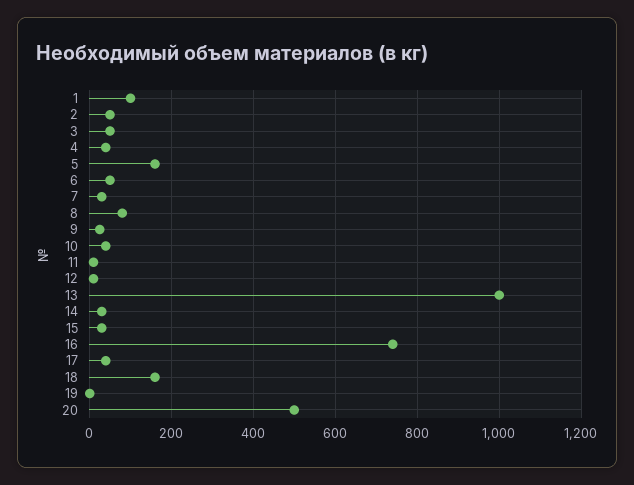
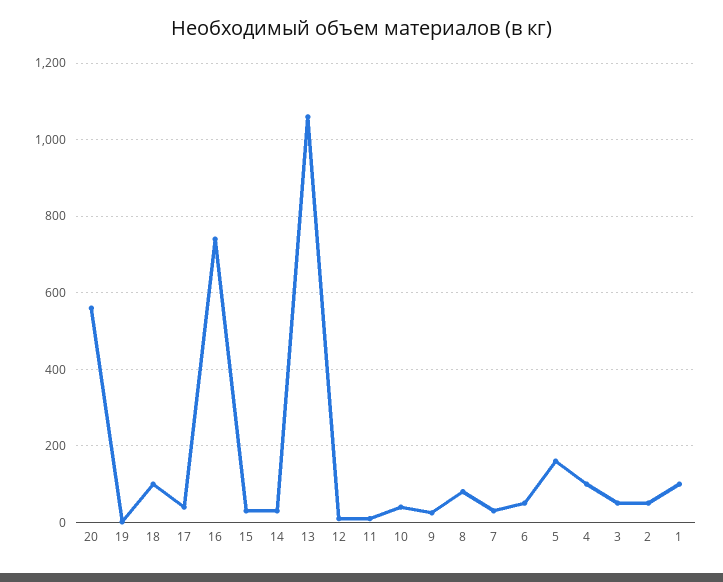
  {
    "1": 100,
    "2": 60,
    "3": 60,
-   "4": 40,
+   "4": 100,
    "5": 160,
    "6": 60,
    "7": 40,
    "8": 80,
    "9": 20,
    "10": 40,
    "11": 20,
    "12": 20,
-   "13": 1000,
+   "13": 1060,
    "14": 40,
    "15": 40,
    "16": 740,
    "17": 40,
-   "18": 160,
+   "18": 100,
    "19": 0,
-   "20": 500
+   "20": 560
  }

